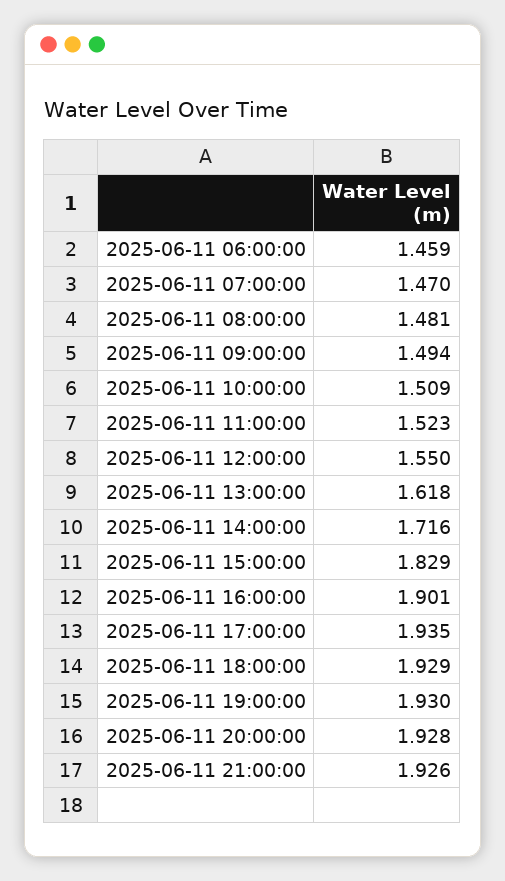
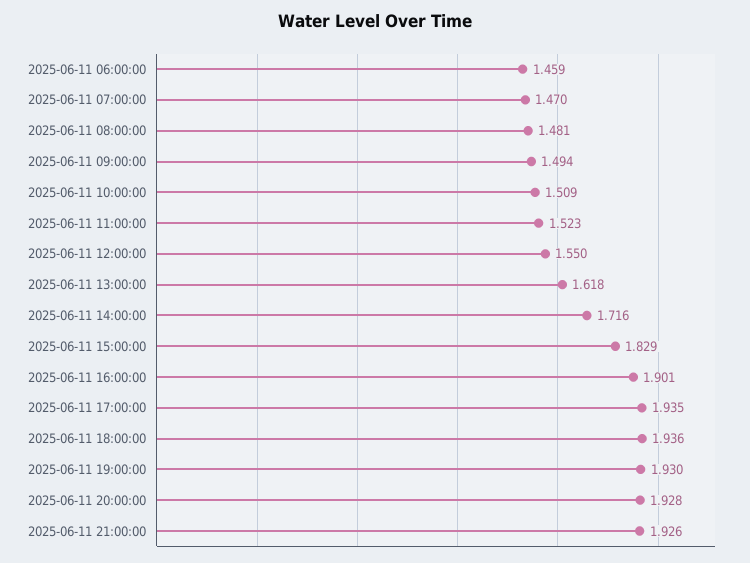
  {
    "2025-06-11 06:00:00": 1.459,
    "2025-06-11 07:00:00": 1.47,
    "2025-06-11 08:00:00": 1.481,
    "2025-06-11 09:00:00": 1.494,
    "2025-06-11 10:00:00": 1.509,
    "2025-06-11 11:00:00": 1.523,
    "2025-06-11 12:00:00": 1.55,
    "2025-06-11 13:00:00": 1.618,
    "2025-06-11 14:00:00": 1.716,
    "2025-06-11 15:00:00": 1.829,
    "2025-06-11 16:00:00": 1.901,
    "2025-06-11 17:00:00": 1.935,
-   "2025-06-11 18:00:00": 1.929,
+   "2025-06-11 18:00:00": 1.936,
    "2025-06-11 19:00:00": 1.93,
    "2025-06-11 20:00:00": 1.928,
    "2025-06-11 21:00:00": 1.926
  }

